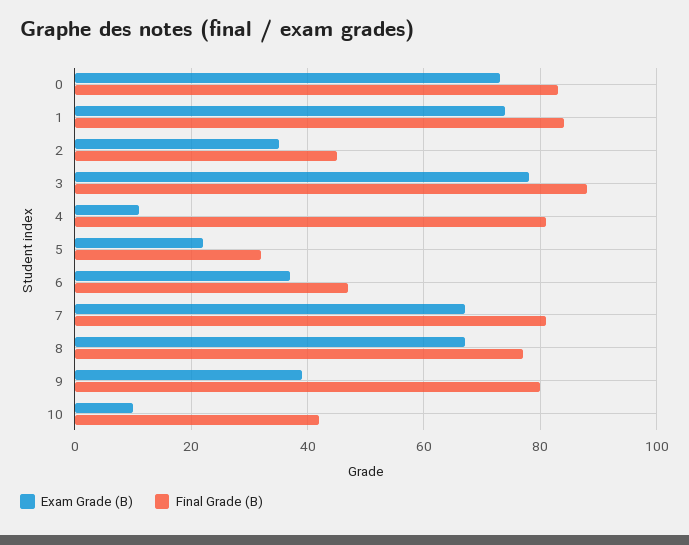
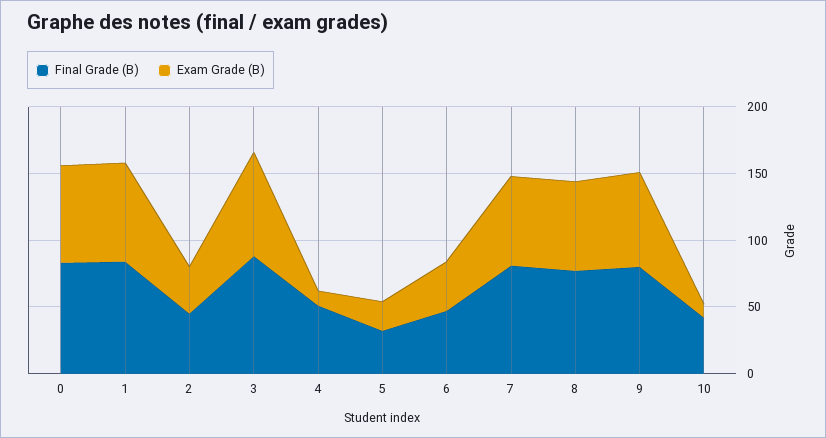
  {
    "Exam Grade (B)": {
      "0": 75,
      "1": 75,
      "2": 35,
      "3": 80,
      "4": 10,
      "5": 20,
      "6": 35,
      "7": 65,
      "8": 65,
-     "9": 40,
+     "9": 70,
      "10": 10
    },
    "Final Grade (B)": {
      "0": 85,
      "1": 85,
      "2": 45,
      "3": 90,
-     "4": 80,
+     "4": 50,
      "5": 30,
      "6": 45,
      "7": 80,
      "8": 75,
      "9": 80,
      "10": 40
    }
  }

